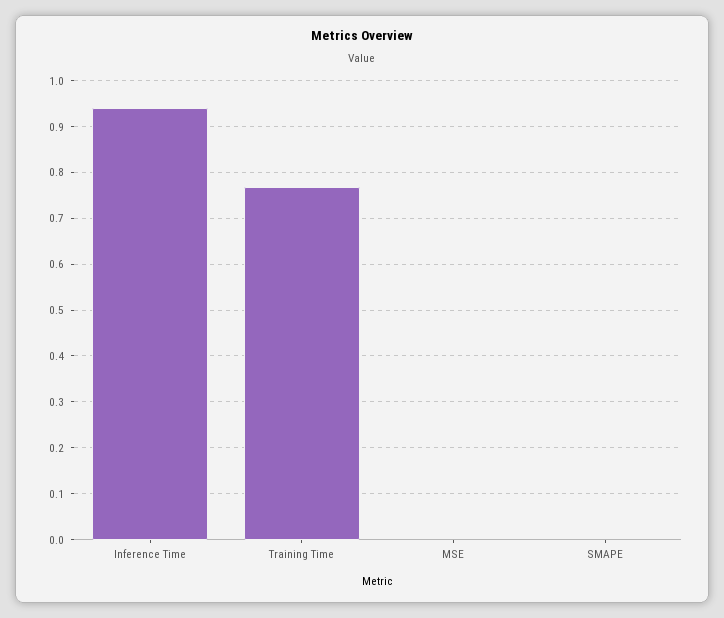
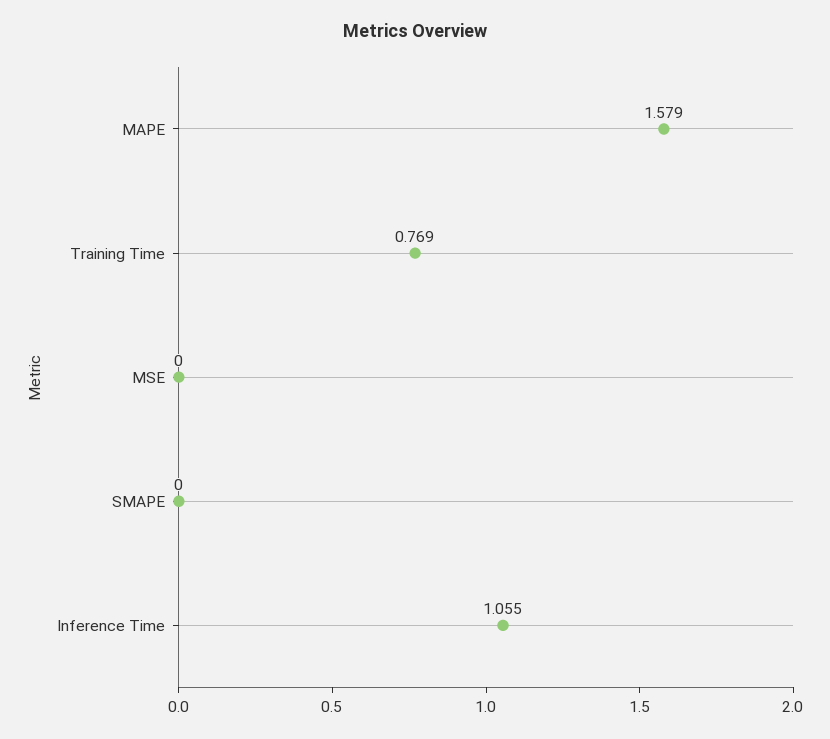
  {
-   "Inference Time": 0.94,
+   "Inference Time": 1.055,
    "Training Time": 0.769,
    "MSE": 0,
-   "SMAPE": 0
+   "SMAPE": 0,
+   "MAPE": 1.579
  }

